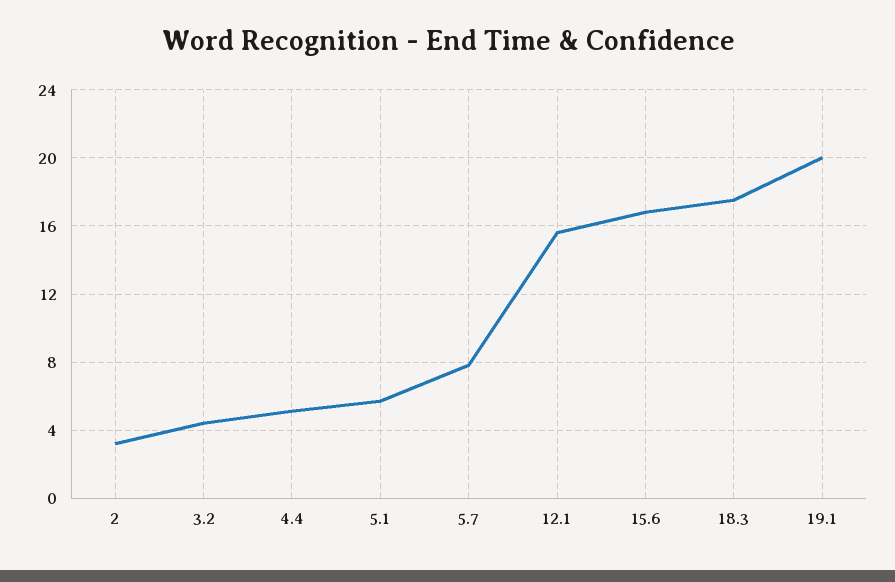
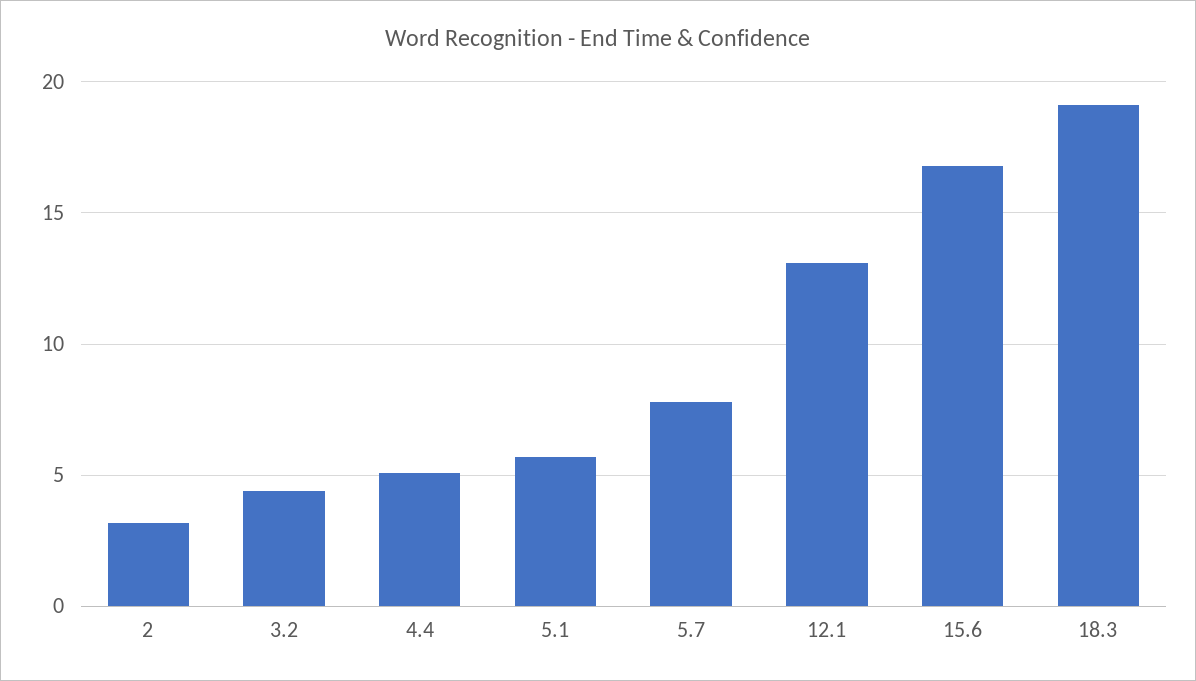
  {
    "2": 3,
    "3.2": 4.5,
    "4.4": 5,
    "5.1": 5.5,
    "5.7": 8,
-   "12.1": 15.5,
+   "12.1": 13,
    "15.6": 17,
-   "18.3": 17.5,
+   "18.3": 19
-   "19.1": 20
  }

